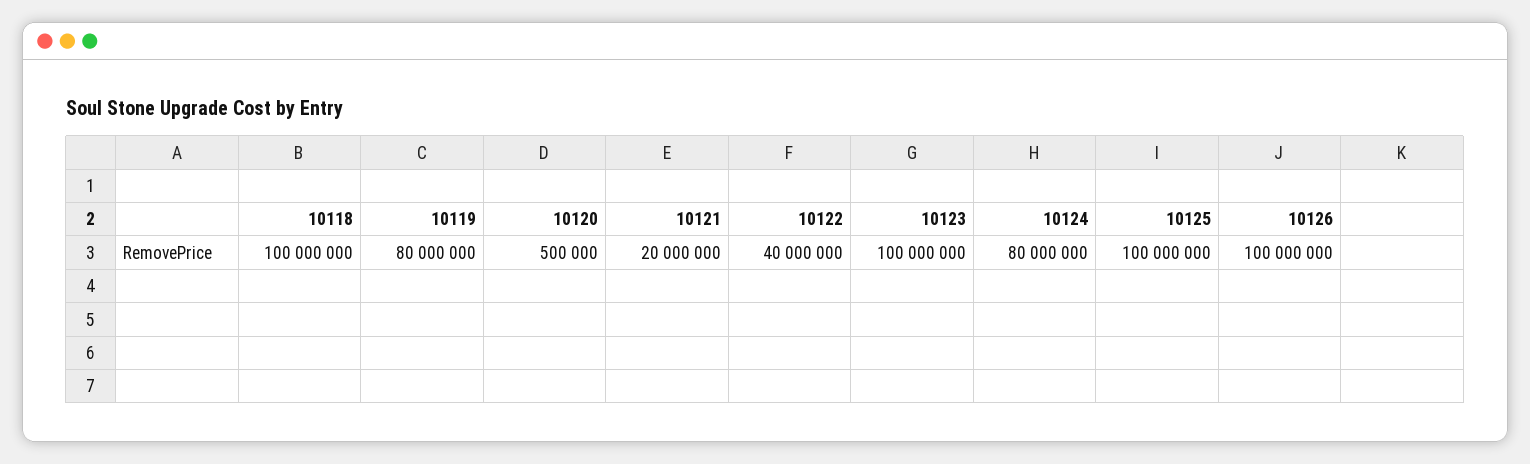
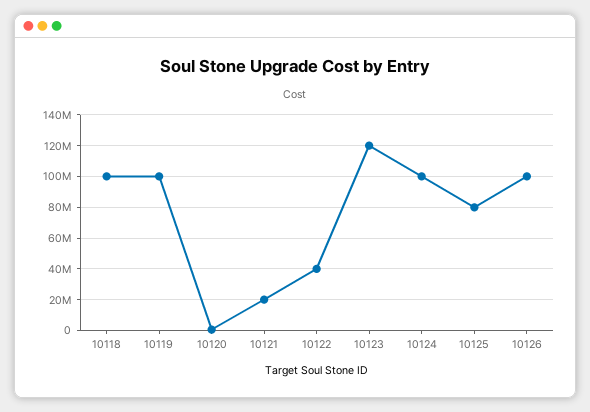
  {
    "10118": 100000000,
-   "10119": 80000000,
+   "10119": 100000000,
    "10120": 500000,
    "10121": 20000000,
    "10122": 40000000,
-   "10123": 100000000,
+   "10123": 120000000,
-   "10124": 80000000,
+   "10124": 100000000,
-   "10125": 100000000,
+   "10125": 80000000,
    "10126": 100000000
  }

